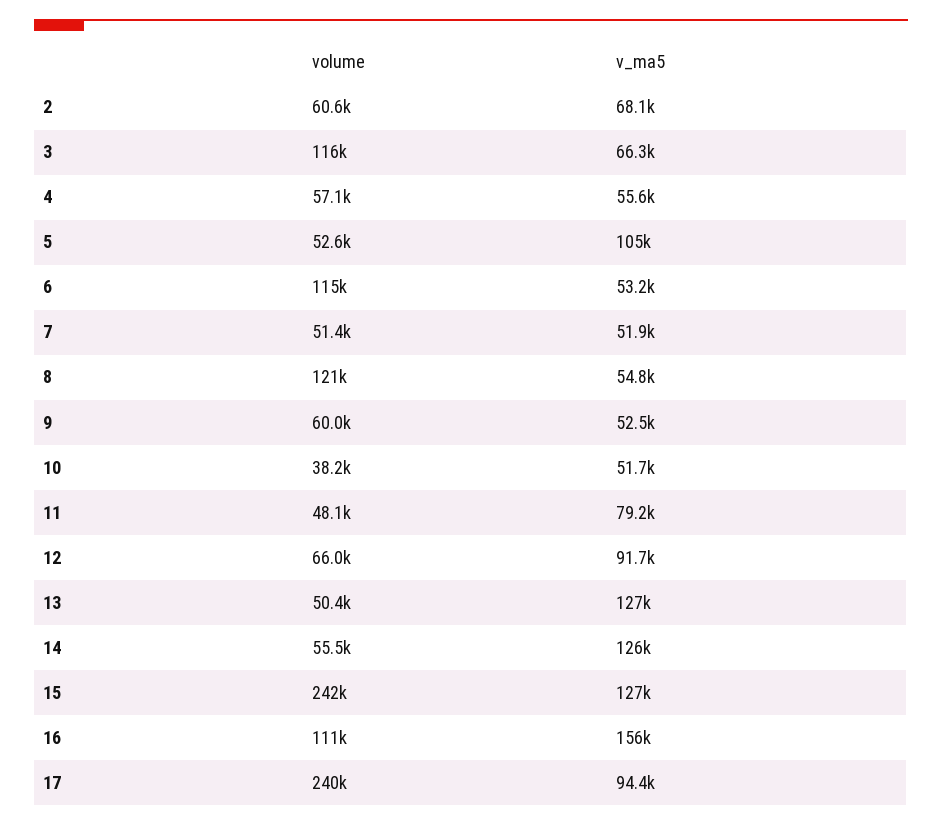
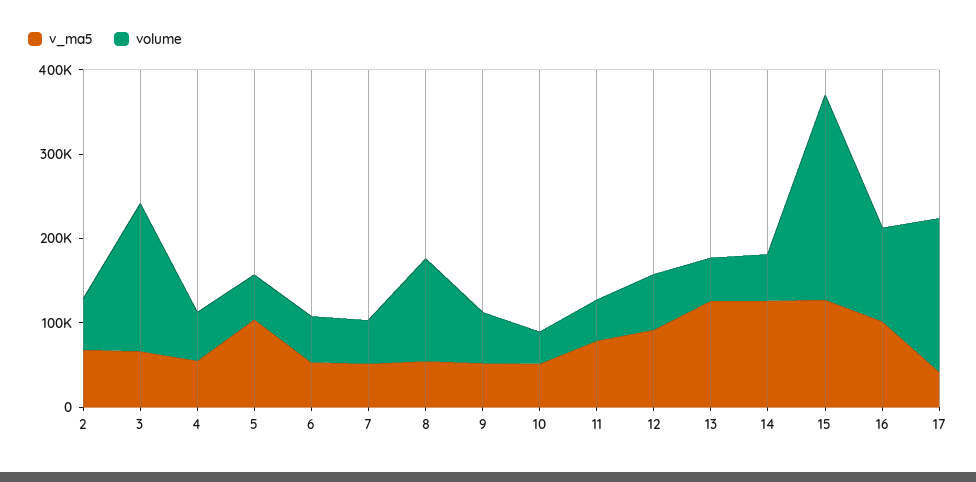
  {
    "volume": {
      "2": 60600,
-     "3": 116000,
+     "3": 180000,
      "4": 57100,
      "5": 52600,
-     "6": 115000,
+     "6": 60000,
      "7": 51400,
      "8": 121000,
      "9": 60000,
      "10": 38200,
      "11": 48100,
      "12": 66000,
      "13": 50400,
      "14": 55500,
      "15": 242000,
      "16": 111000,
-     "17": 240000
+     "17": 180000
    },
    "v_ma5": {
      "2": 68100,
      "3": 66300,
      "4": 55600,
      "5": 105000,
      "6": 53200,
      "7": 51900,
      "8": 54800,
      "9": 52500,
      "10": 51700,
      "11": 79200,
      "12": 91700,
      "13": 127000,
      "14": 126000,
      "15": 127000,
-     "16": 156000,
+     "16": 100000,
-     "17": 94400
+     "17": 40000
    }
  }

